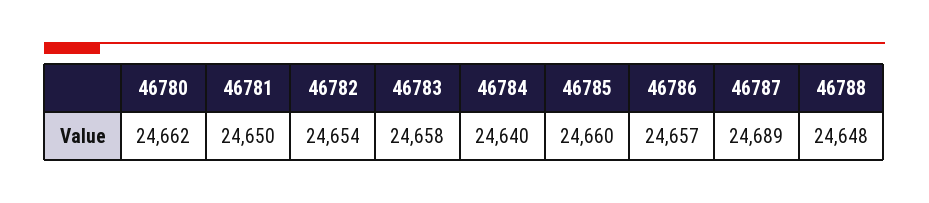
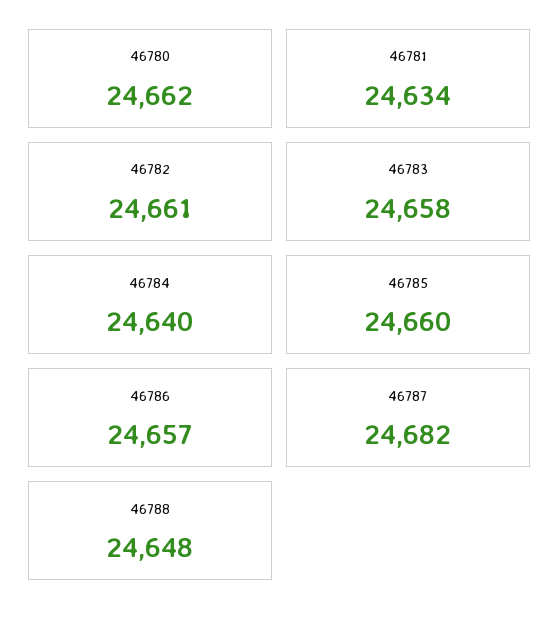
  {
    "46780": 24662,
-   "46781": 24650,
+   "46781": 24634,
-   "46782": 24654,
+   "46782": 24661,
    "46783": 24658,
    "46784": 24640,
    "46785": 24660,
    "46786": 24657,
-   "46787": 24689,
+   "46787": 24682,
    "46788": 24648
  }

